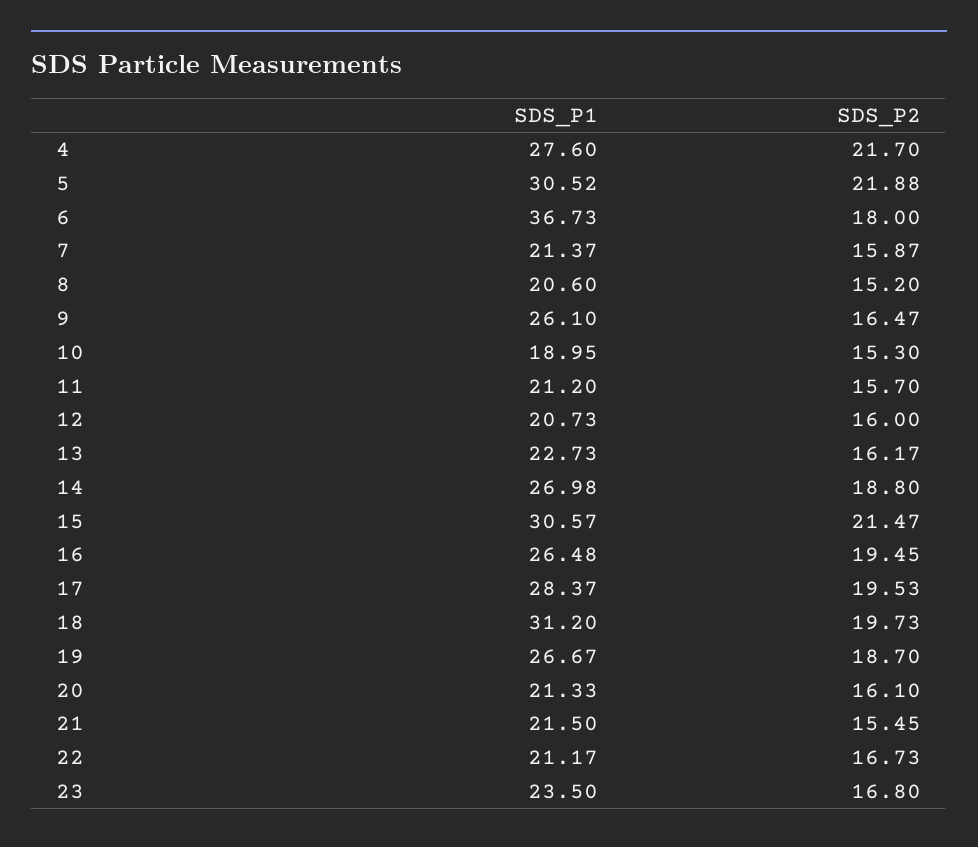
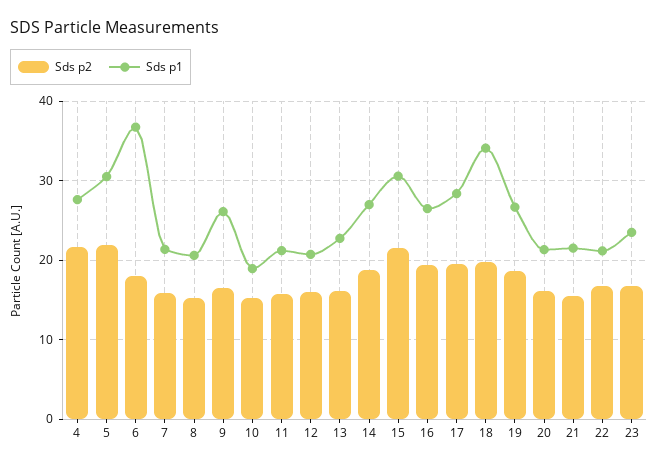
  {
    "SDS_P1": {
      "4": 27.6,
      "5": 30.52,
      "6": 36.73,
      "7": 21.37,
      "8": 20.6,
      "9": 26.1,
      "10": 18.95,
      "11": 21.2,
      "12": 20.73,
      "13": 22.73,
      "14": 26.98,
      "15": 30.57,
      "16": 26.48,
      "17": 28.37,
-     "18": 31.2,
+     "18": 34,
      "19": 26.67,
      "20": 21.33,
      "21": 21.5,
      "22": 21.17,
      "23": 23.5
    },
    "SDS_P2": {
      "4": 21.7,
      "5": 21.88,
      "6": 18,
      "7": 15.87,
      "8": 15.2,
      "9": 16.47,
      "10": 15.3,
      "11": 15.7,
      "12": 16,
      "13": 16.17,
      "14": 18.8,
      "15": 21.47,
      "16": 19.45,
      "17": 19.53,
      "18": 19.73,
      "19": 18.7,
      "20": 16.1,
      "21": 15.45,
      "22": 16.73,
      "23": 16.8
    }
  }

